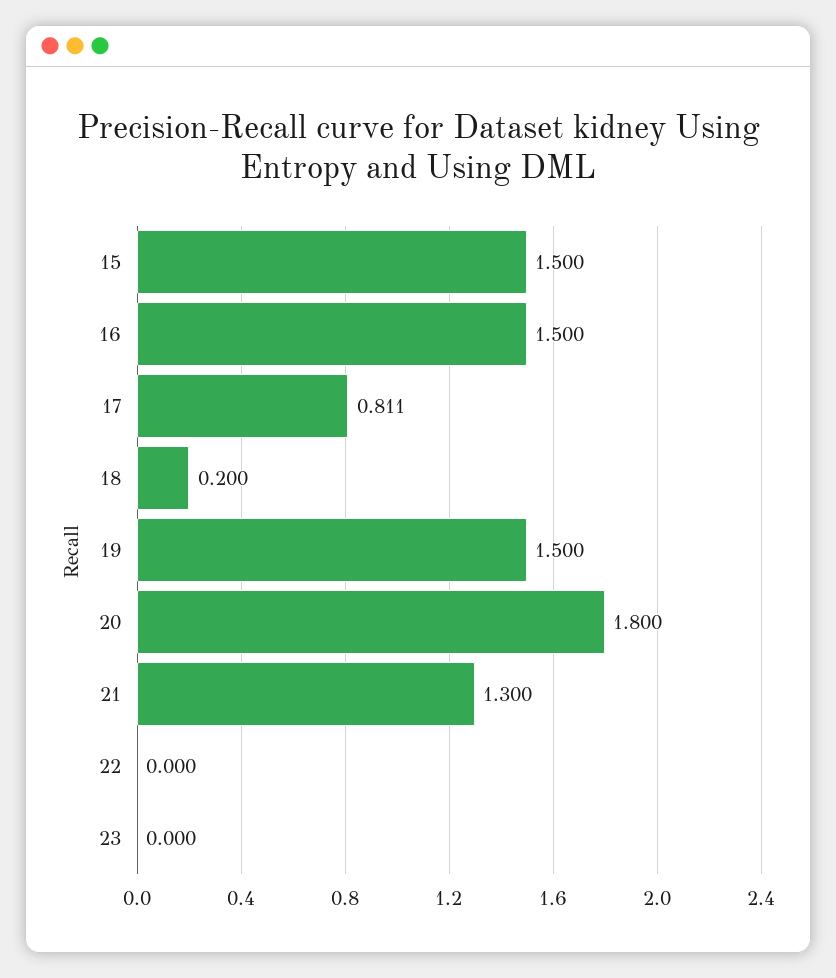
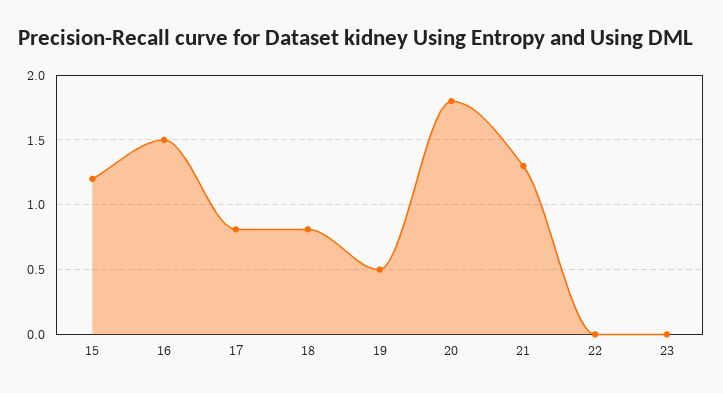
  {
-   "15": 1.5,
+   "15": 1.2,
    "16": 1.5,
    "17": 0.811,
-   "18": 0.2,
+   "18": 0.8,
-   "19": 1.5,
+   "19": 0.5,
    "20": 1.8,
    "21": 1.3,
    "22": 0,
    "23": 0
  }

